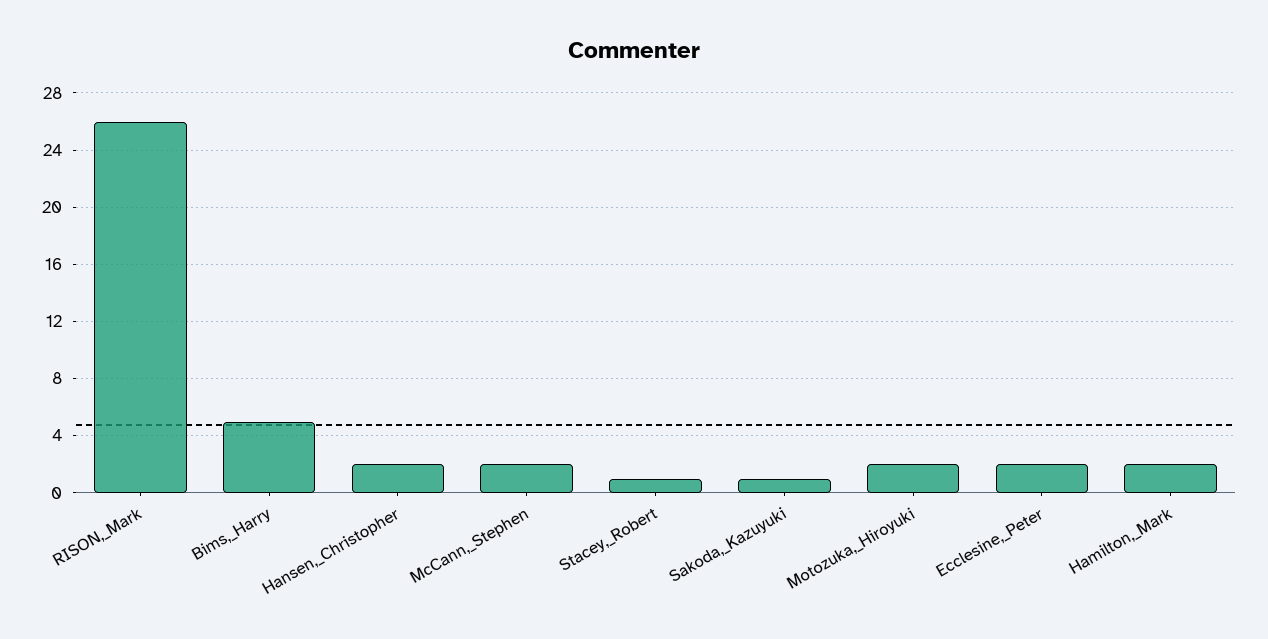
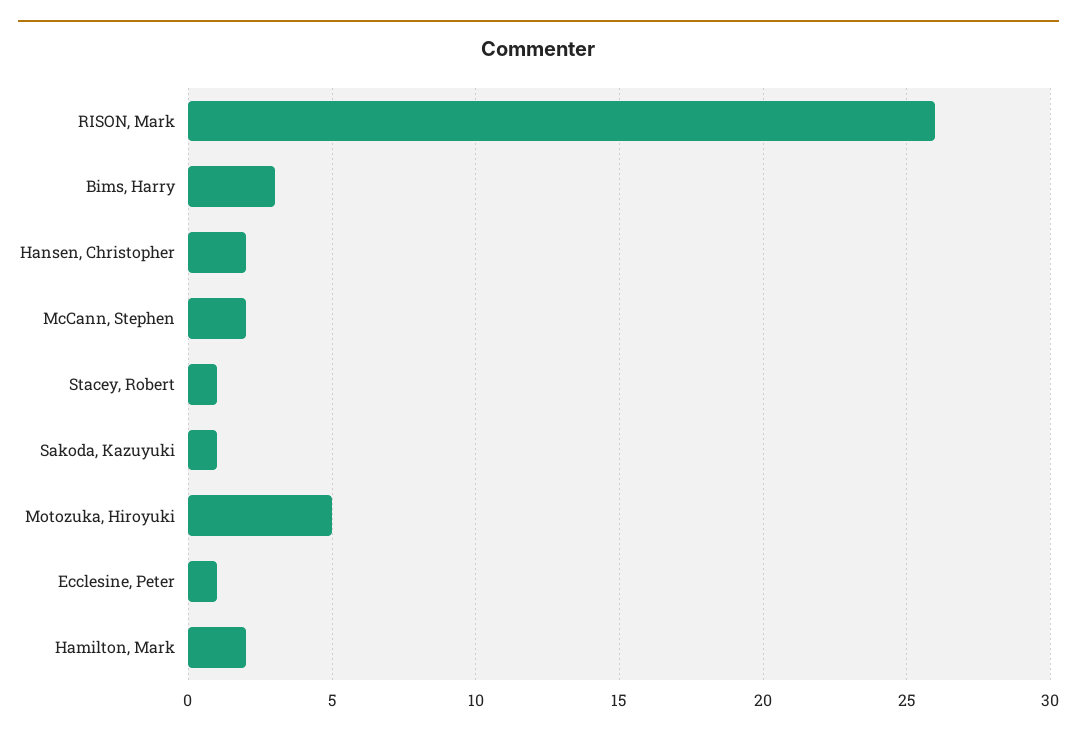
  {
    "RISON,_Mark": 26,
-   "Bims,_Harry": 5,
+   "Bims,_Harry": 3,
    "Hansen,_Christopher": 2,
    "McCann,_Stephen": 2,
    "Stacey,_Robert": 1,
    "Sakoda,_Kazuyuki": 1,
-   "Motozuka,_Hiroyuki": 2,
+   "Motozuka,_Hiroyuki": 5,
-   "Ecclesine,_Peter": 2,
+   "Ecclesine,_Peter": 1,
    "Hamilton,_Mark": 2
  }

